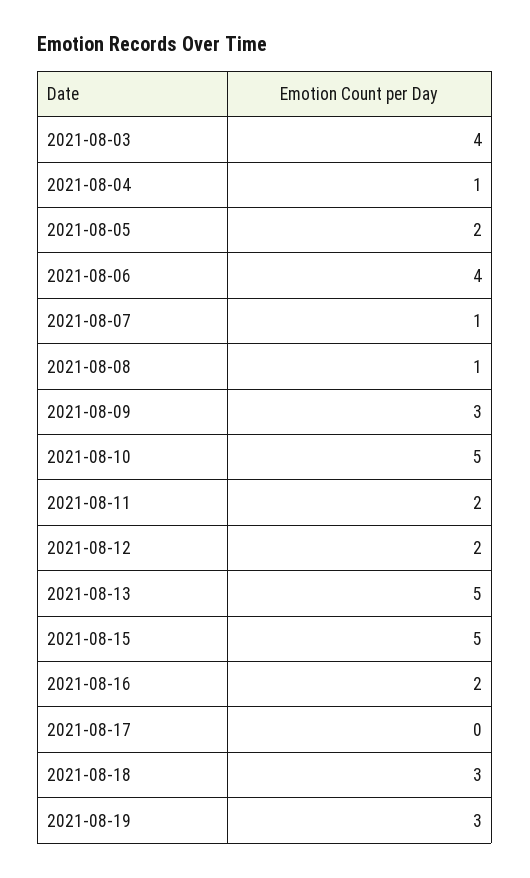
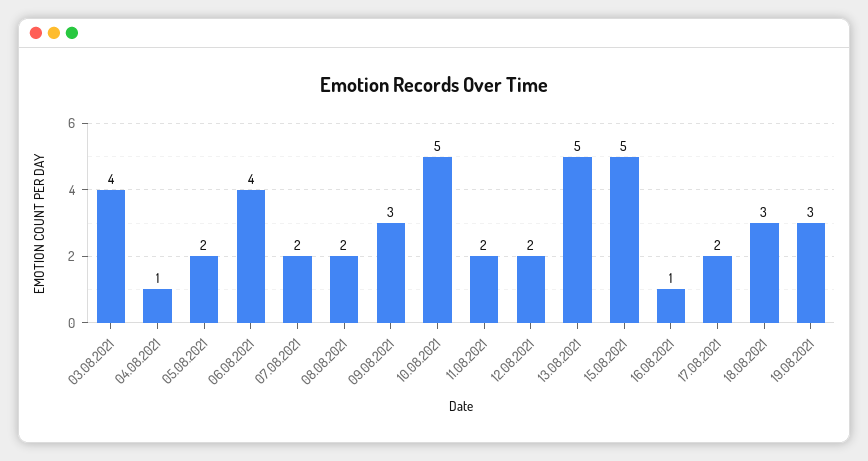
  {
    "2021-08-03": 4,
    "2021-08-04": 1,
    "2021-08-05": 2,
    "2021-08-06": 4,
-   "2021-08-07": 1,
+   "2021-08-07": 2,
-   "2021-08-08": 1,
+   "2021-08-08": 2,
    "2021-08-09": 3,
    "2021-08-10": 5,
    "2021-08-11": 2,
    "2021-08-12": 2,
    "2021-08-13": 5,
    "2021-08-15": 5,
-   "2021-08-16": 2,
+   "2021-08-16": 1,
-   "2021-08-17": 0,
+   "2021-08-17": 2,
    "2021-08-18": 3,
    "2021-08-19": 3
  }

